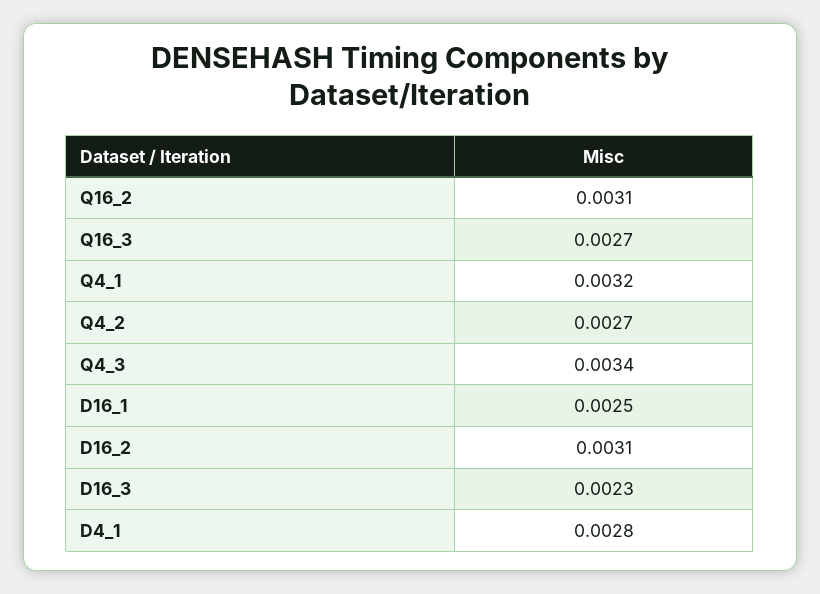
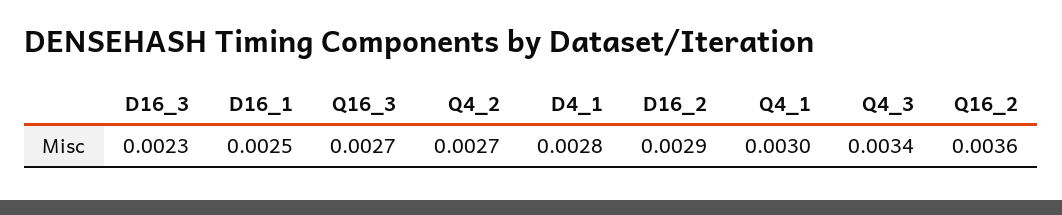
  {
-   "Q16_2": 0.0031,
+   "Q16_2": 0.0036,
    "Q16_3": 0.0027,
-   "Q4_1": 0.0032,
+   "Q4_1": 0.003,
    "Q4_2": 0.0027,
    "Q4_3": 0.0034,
    "D16_1": 0.0025,
-   "D16_2": 0.0031,
+   "D16_2": 0.0029,
    "D16_3": 0.0023,
    "D4_1": 0.0028
  }

